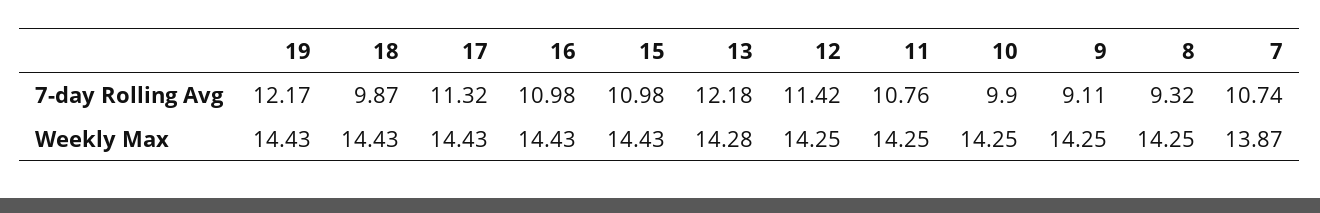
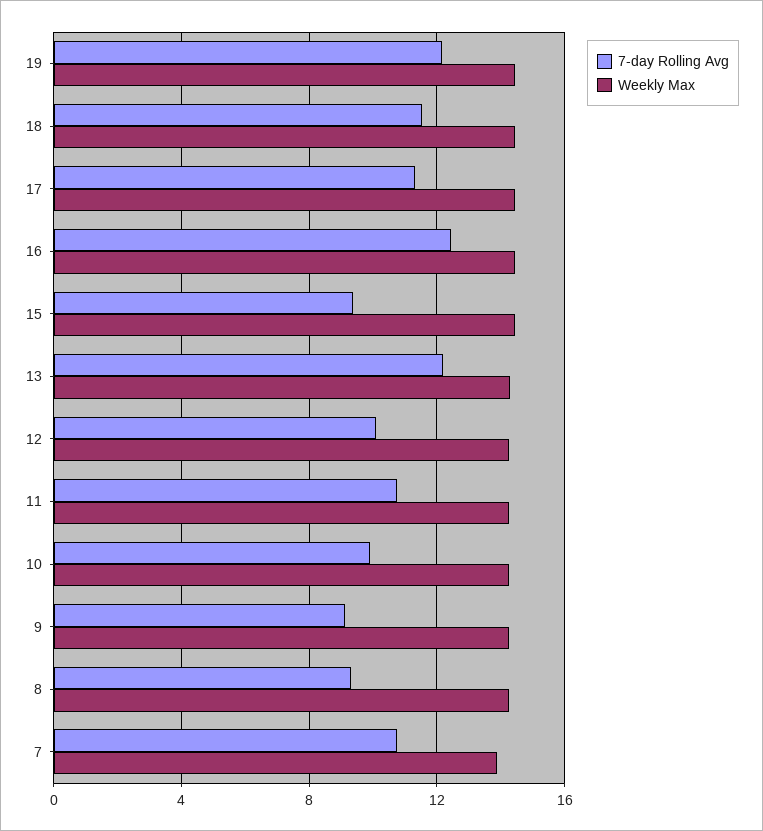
  {
    "7-day Rolling Avg": {
      "19": 12.17,
-     "18": 9.87,
+     "18": 11.5,
      "17": 11.32,
-     "16": 10.98,
+     "16": 12.5,
-     "15": 10.98,
+     "15": 9.5,
      "13": 12.18,
-     "12": 11.42,
+     "12": 10,
      "11": 10.76,
      "10": 9.9,
      "9": 9.11,
      "8": 9.32,
      "7": 10.74
    },
    "Weekly Max": {
      "19": 14.43,
      "18": 14.43,
      "17": 14.43,
      "16": 14.43,
      "15": 14.43,
      "13": 14.28,
      "12": 14.25,
      "11": 14.25,
      "10": 14.25,
      "9": 14.25,
      "8": 14.25,
      "7": 13.87
    }
  }

